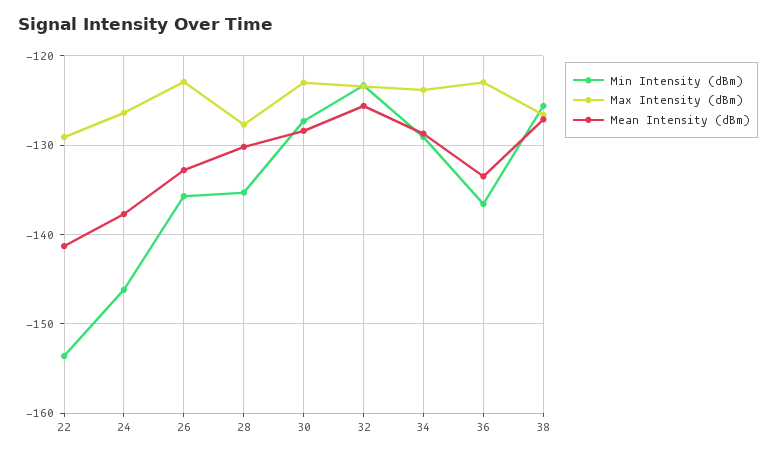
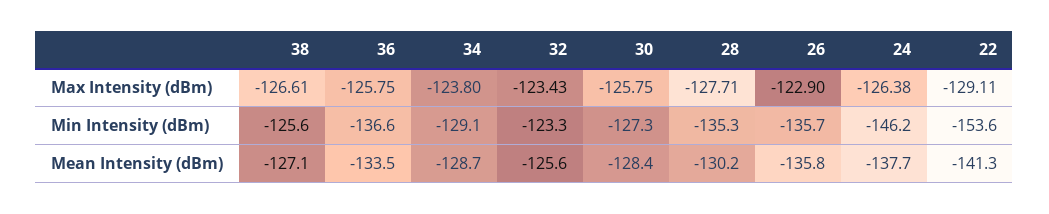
  {
    "Min Intensity (dBm)": {
      "22": -153.6,
      "24": -146.2,
      "26": -135.7,
      "28": -135.3,
      "30": -127.3,
      "32": -123.3,
      "34": -129.1,
      "36": -136.6,
      "38": -125.6
    },
    "Max Intensity (dBm)": {
      "22": -129.11,
      "24": -126.38,
      "26": -122.9,
      "28": -127.71,
-     "30": -123,
+     "30": -125.75,
      "32": -123.43,
      "34": -123.8,
-     "36": -123,
+     "36": -125.75,
      "38": -126.61
    },
    "Mean Intensity (dBm)": {
      "22": -141.3,
      "24": -137.7,
-     "26": -133,
+     "26": -135.8,
      "28": -130.2,
      "30": -128.4,
      "32": -125.6,
      "34": -128.7,
      "36": -133.5,
      "38": -127.1
    }
  }

